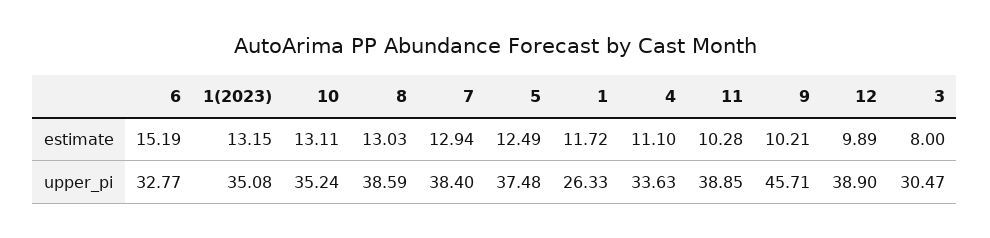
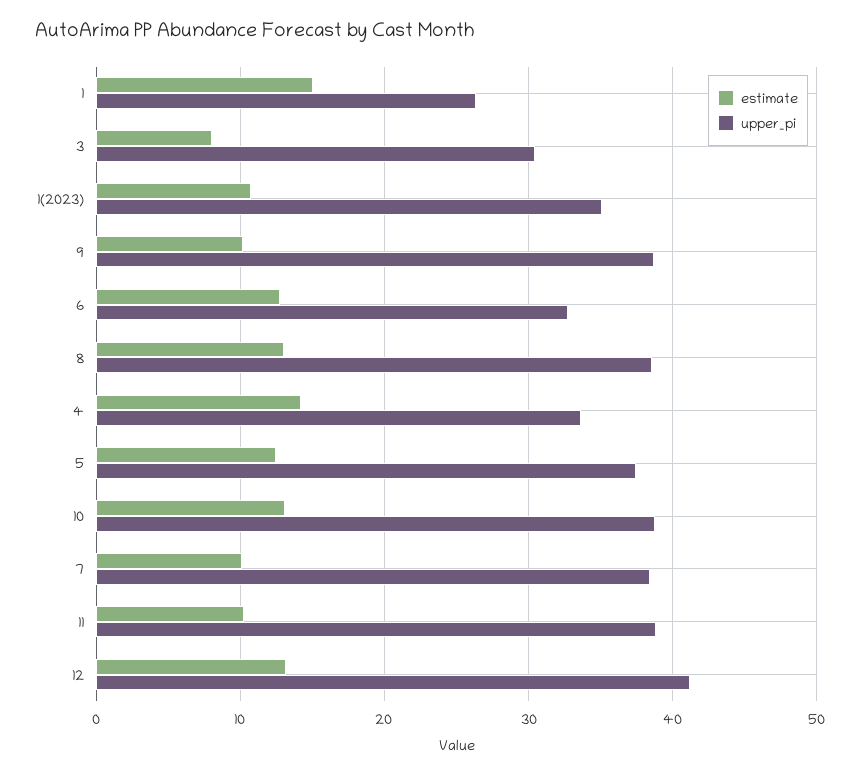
  {
    "estimate": {
-     "6": 15.19,
+     "6": 13,
-     "1(2023)": 13.15,
+     "1(2023)": 11,
      "10": 13.11,
      "8": 13.03,
-     "7": 12.94,
+     "7": 10,
      "5": 12.49,
-     "1": 11.72,
+     "1": 15,
-     "4": 11.1,
+     "4": 14,
      "11": 10.28,
      "9": 10.21,
-     "12": 9.89,
+     "12": 13,
      "3": 8
    },
    "upper_pi": {
      "6": 32.77,
      "1(2023)": 35.08,
-     "10": 35.24,
+     "10": 39,
      "8": 38.59,
      "7": 38.4,
      "5": 37.48,
      "1": 26.33,
      "4": 33.63,
      "11": 38.85,
-     "9": 45.71,
+     "9": 39,
-     "12": 38.9,
+     "12": 41,
      "3": 30.47
    }
  }

